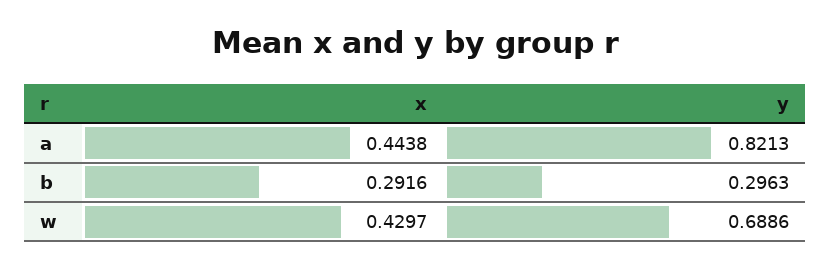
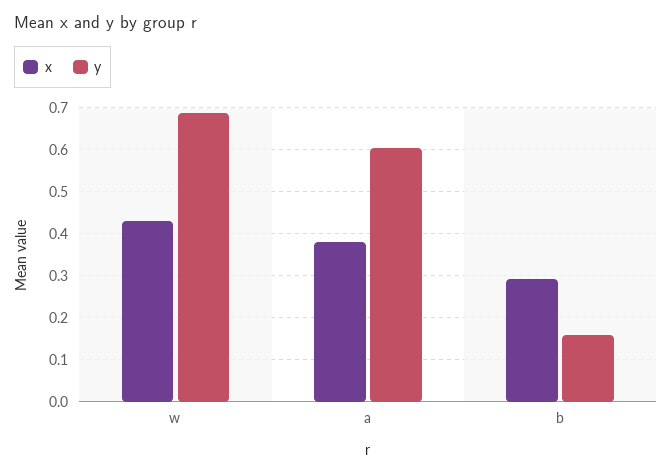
  {
    "x": {
-     "a": 0.4438,
+     "a": 0.38,
      "b": 0.2916,
      "w": 0.4297
    },
    "y": {
-     "a": 0.8213,
+     "a": 0.6,
-     "b": 0.2963,
+     "b": 0.16,
      "w": 0.6886
    }
  }

